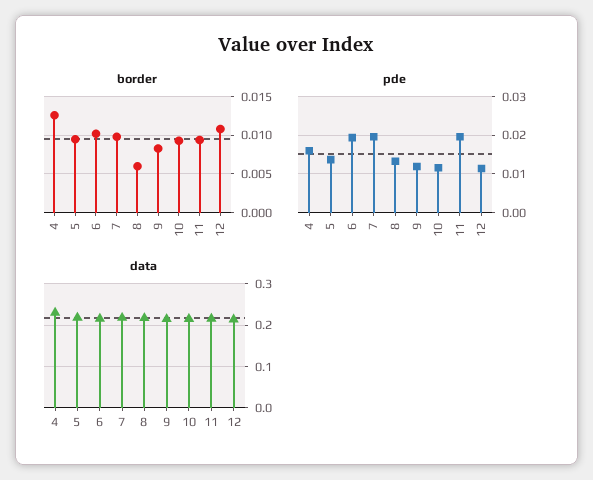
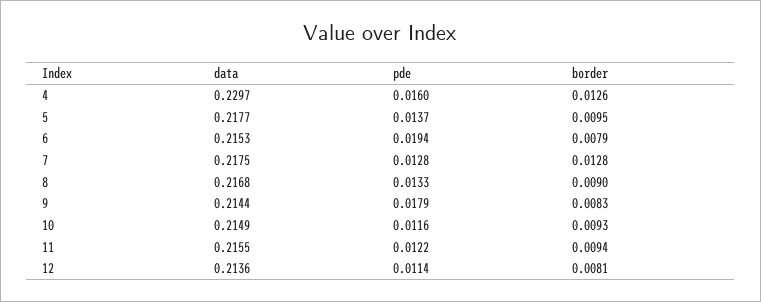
  {
    "border": {
      "4": 0.0126,
      "5": 0.0095,
-     "6": 0.01,
+     "6": 0.0079,
-     "7": 0.01,
+     "7": 0.0128,
-     "8": 0.006,
+     "8": 0.009,
      "9": 0.0083,
      "10": 0.0093,
      "11": 0.0094,
-     "12": 0.011
+     "12": 0.0081
    },
    "pde": {
      "4": 0.016,
      "5": 0.0137,
      "6": 0.0194,
-     "7": 0.02,
+     "7": 0.0128,
      "8": 0.0133,
-     "9": 0.012,
+     "9": 0.0179,
      "10": 0.0116,
-     "11": 0.02,
+     "11": 0.0122,
      "12": 0.0114
    },
    "data": {
      "4": 0.2297,
      "5": 0.2177,
      "6": 0.2153,
      "7": 0.2175,
      "8": 0.2168,
      "9": 0.2144,
      "10": 0.2149,
      "11": 0.2155,
      "12": 0.2136
    }
  }

